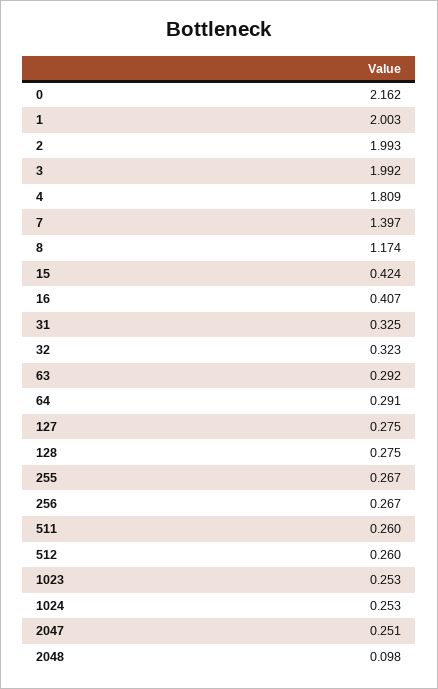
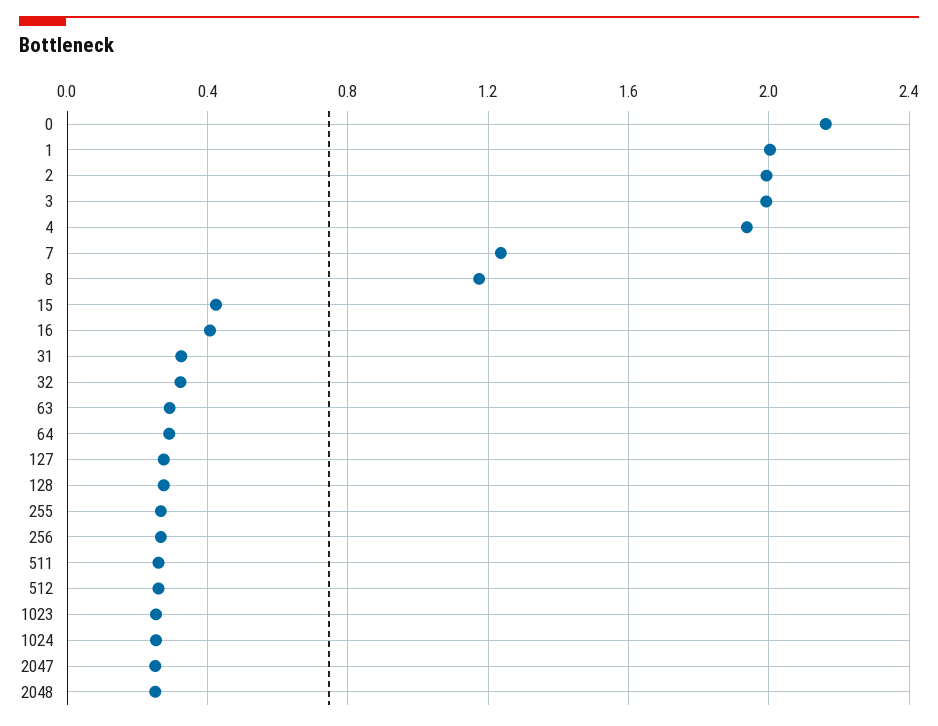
  {
    "0": 2.162,
    "1": 2.003,
    "2": 1.993,
    "3": 1.992,
-   "4": 1.809,
+   "4": 1.95,
-   "7": 1.397,
+   "7": 1.25,
    "8": 1.174,
    "15": 0.424,
    "16": 0.407,
    "31": 0.325,
    "32": 0.323,
    "63": 0.292,
    "64": 0.291,
    "127": 0.275,
    "128": 0.275,
    "255": 0.267,
    "256": 0.267,
    "511": 0.26,
    "512": 0.26,
    "1023": 0.253,
    "1024": 0.253,
    "2047": 0.251,
-   "2048": 0.098
+   "2048": 0.25
  }

